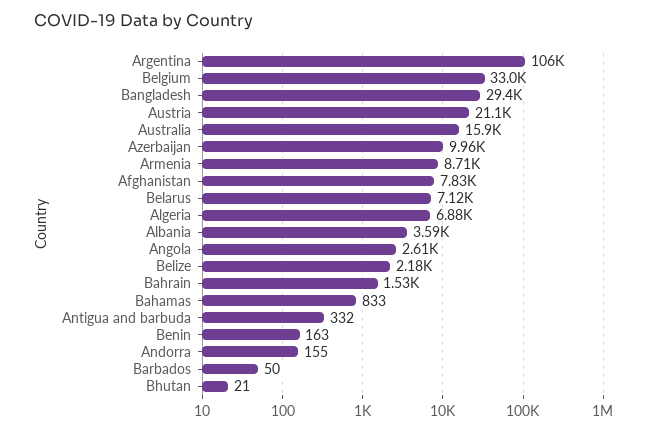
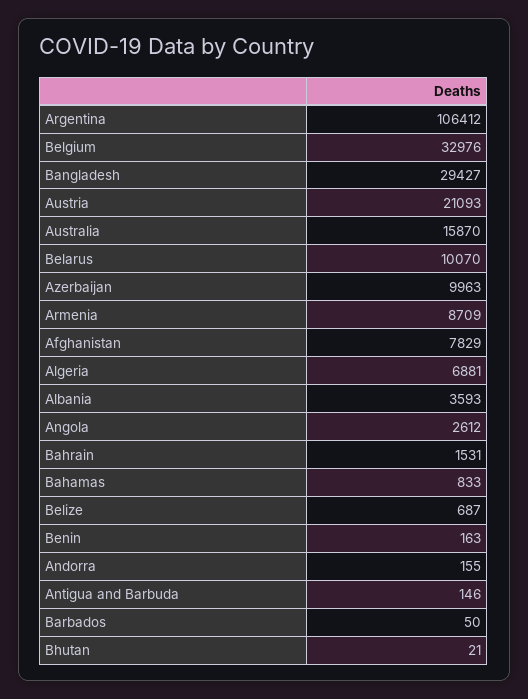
  {
    "Argentina": 106412,
    "Belgium": 32976,
    "Bangladesh": 29427,
    "Austria": 21093,
    "Australia": 15870,
    "Azerbaijan": 9963,
    "Armenia": 8709,
    "Afghanistan": 7829,
-   "Belarus": 7120,
+   "Belarus": 10070,
    "Algeria": 6881,
    "Albania": 3593,
    "Angola": 2612,
-   "Belize": 2180,
+   "Belize": 687,
    "Bahrain": 1531,
    "Bahamas": 833,
-   "Antigua and barbuda": 332,
+   "Antigua and barbuda": 146,
    "Benin": 163,
    "Andorra": 155,
    "Barbados": 50,
    "Bhutan": 21
  }

